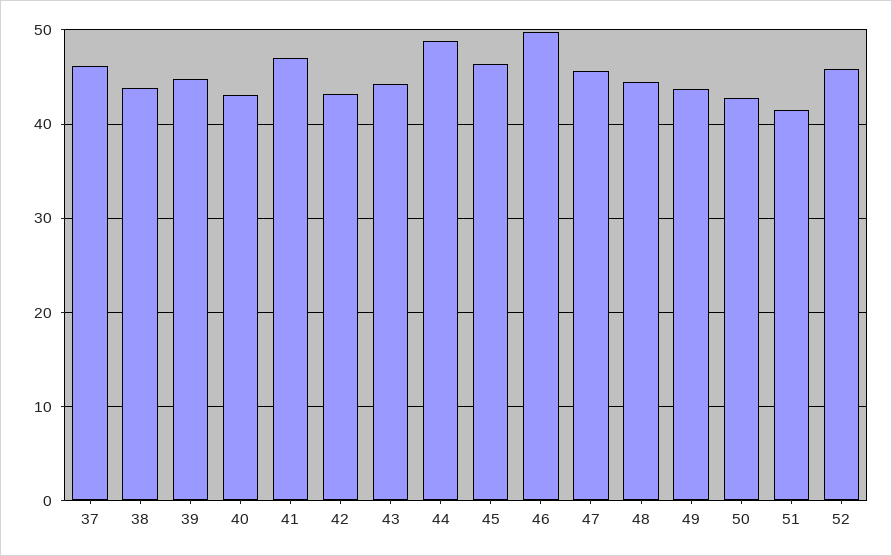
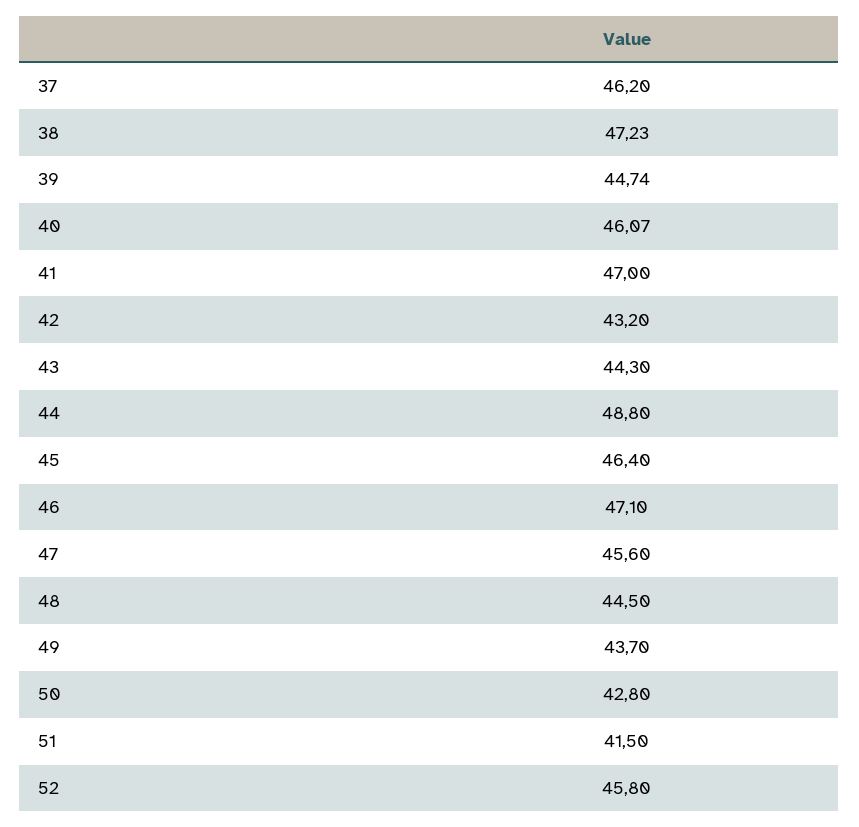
  {
    "37": 46.2,
-   "38": 44,
+   "38": 47.23,
    "39": 44.74,
-   "40": 43,
+   "40": 46.07,
    "41": 47,
    "42": 43.2,
    "43": 44.3,
    "44": 48.8,
    "45": 46.4,
-   "46": 50,
+   "46": 47.1,
    "47": 45.6,
    "48": 44.5,
    "49": 43.7,
    "50": 42.8,
    "51": 41.5,
    "52": 45.8
  }

